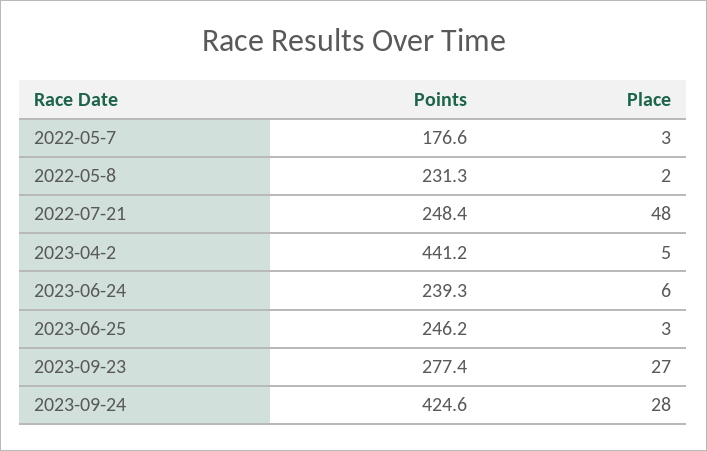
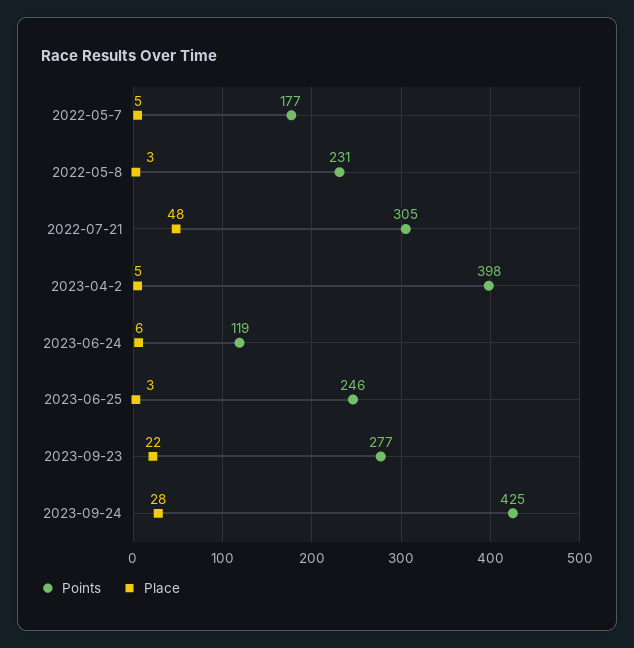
  {
    "Points": {
      "2022-05-7": 176.6,
      "2022-05-8": 231.3,
-     "2022-07-21": 248.4,
+     "2022-07-21": 305,
-     "2023-04-2": 441.2,
+     "2023-04-2": 398,
-     "2023-06-24": 239.3,
+     "2023-06-24": 119,
      "2023-06-25": 246.2,
      "2023-09-23": 277.4,
      "2023-09-24": 424.6
    },
    "Place": {
-     "2022-05-7": 3,
+     "2022-05-7": 5,
-     "2022-05-8": 2,
+     "2022-05-8": 3,
      "2022-07-21": 48,
      "2023-04-2": 5,
      "2023-06-24": 6,
      "2023-06-25": 3,
-     "2023-09-23": 27,
+     "2023-09-23": 22,
      "2023-09-24": 28
    }
  }

